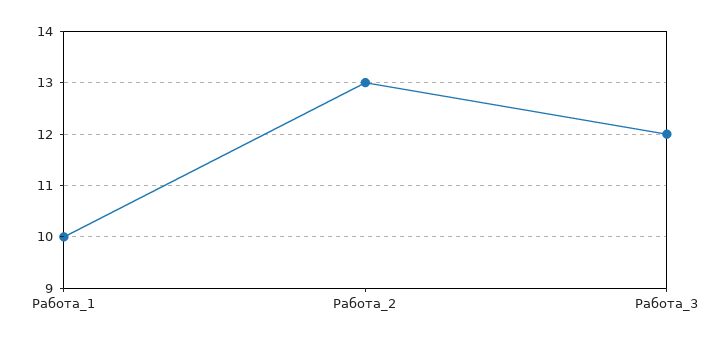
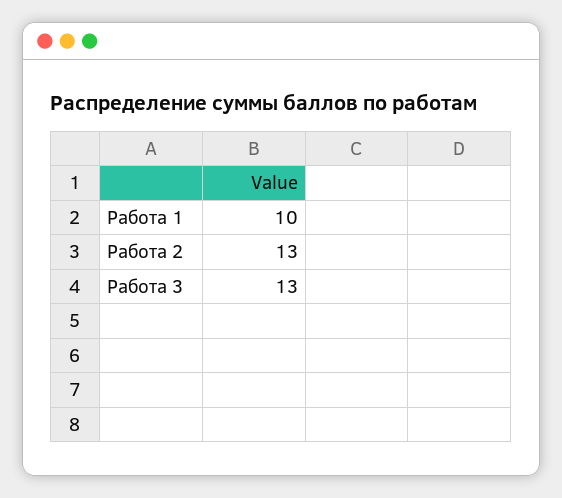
  {
    "Работа_1": 10,
    "Работа_2": 13,
-   "Работа_3": 12
+   "Работа_3": 13
  }

